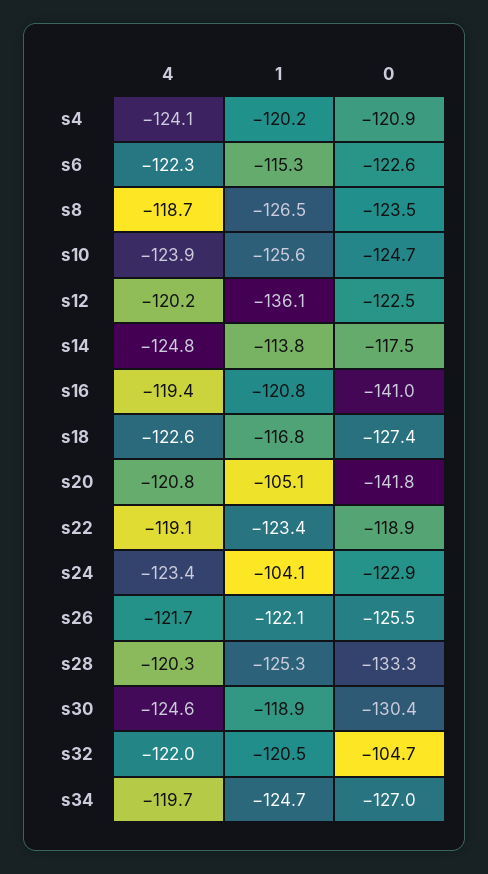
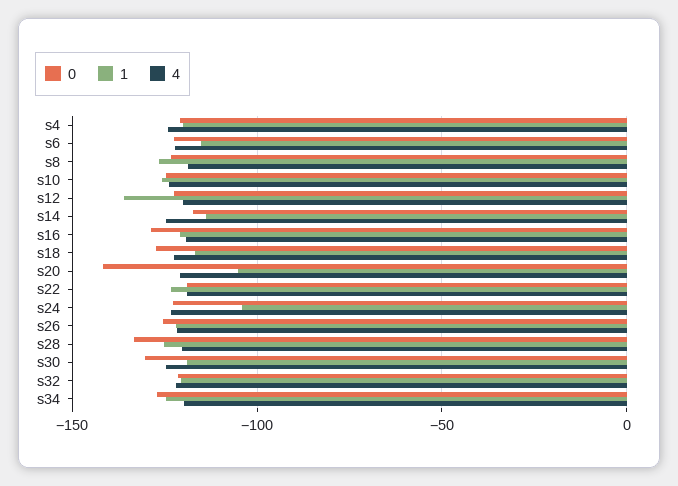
  {
    "4": {
      "s4": -124.1,
      "s6": -122.3,
      "s8": -118.7,
      "s10": -123.9,
      "s12": -120.2,
      "s14": -124.8,
      "s16": -119.4,
      "s18": -122.6,
      "s20": -120.8,
      "s22": -119.1,
      "s24": -123.4,
      "s26": -121.7,
      "s28": -120.3,
      "s30": -124.6,
      "s32": -122,
      "s34": -119.7
    },
    "1": {
      "s4": -120.2,
      "s6": -115.3,
      "s8": -126.5,
      "s10": -125.6,
      "s12": -136.1,
      "s14": -113.8,
      "s16": -120.8,
      "s18": -116.8,
      "s20": -105.1,
      "s22": -123.4,
      "s24": -104.1,
      "s26": -122.1,
      "s28": -125.3,
      "s30": -118.9,
      "s32": -120.5,
      "s34": -124.7
    },
    "0": {
      "s4": -120.9,
      "s6": -122.6,
      "s8": -123.5,
      "s10": -124.7,
      "s12": -122.5,
      "s14": -117.5,
-     "s16": -141,
+     "s16": -130,
      "s18": -127.4,
      "s20": -141.8,
      "s22": -118.9,
      "s24": -122.9,
      "s26": -125.5,
      "s28": -133.3,
      "s30": -130.4,
-     "s32": -104.7,
+     "s32": -120,
      "s34": -127
    }
  }

